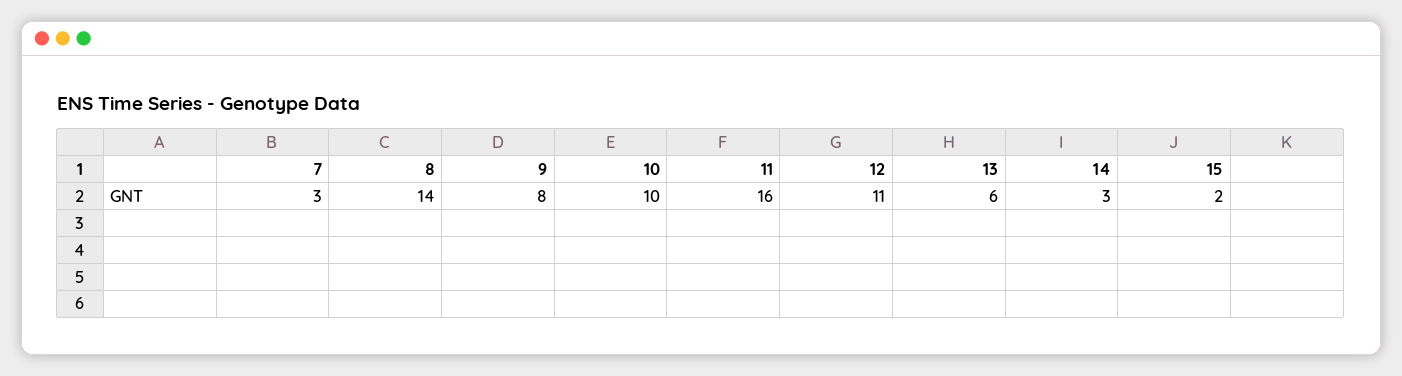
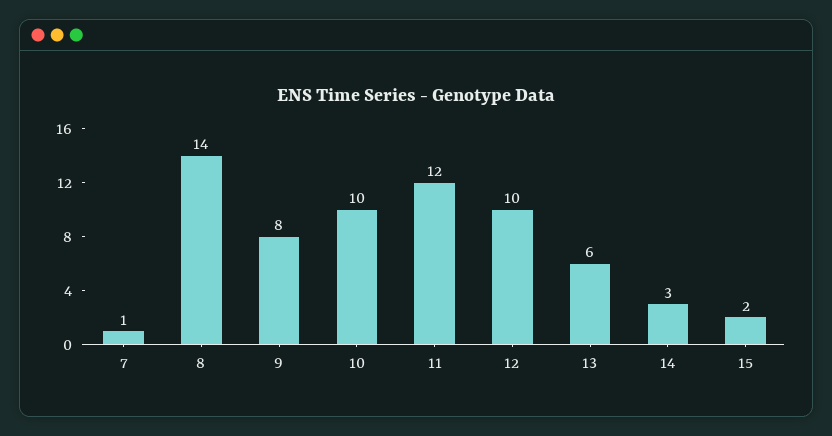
  {
-   "7": 3,
+   "7": 1,
    "8": 14,
    "9": 8,
    "10": 10,
-   "11": 16,
+   "11": 12,
-   "12": 11,
+   "12": 10,
    "13": 6,
    "14": 3,
    "15": 2
  }

